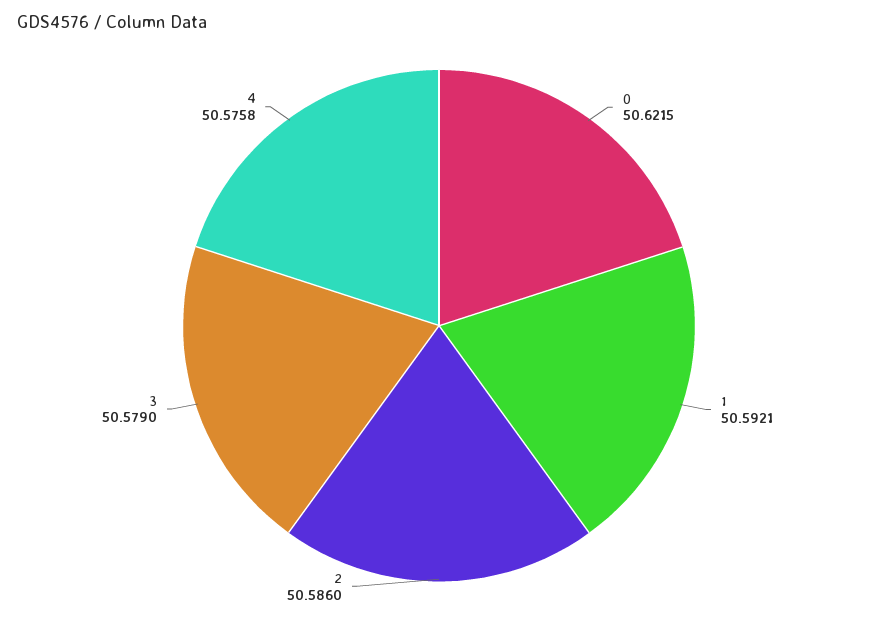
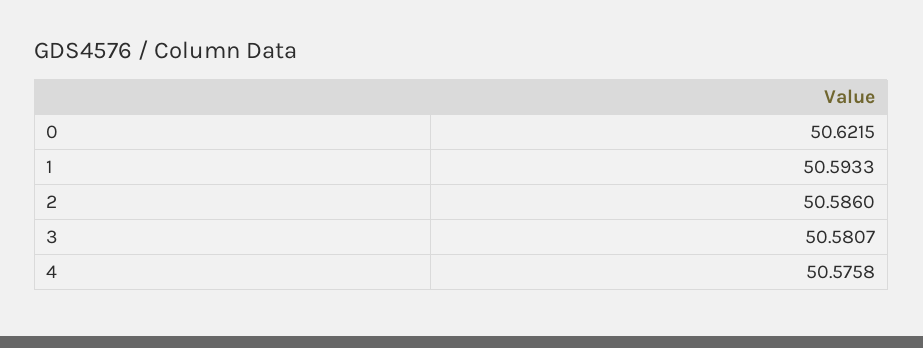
  {
    "0": 50.6215,
-   "1": 50.5921,
+   "1": 50.5933,
    "2": 50.586,
-   "3": 50.579,
+   "3": 50.5807,
    "4": 50.5758
  }

